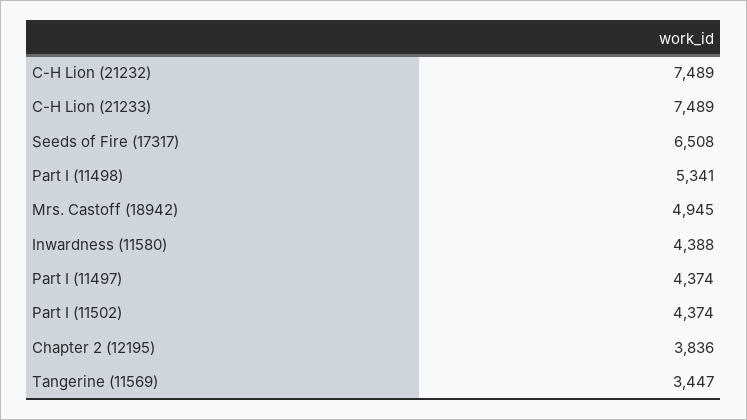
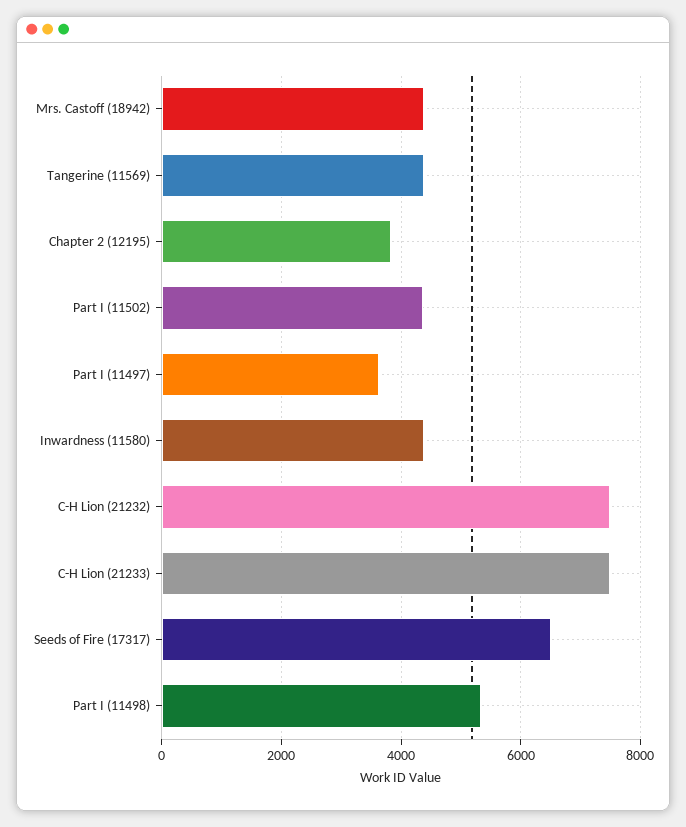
  {
    "C-H Lion (21232)": 7489,
    "C-H Lion (21233)": 7489,
    "Seeds of Fire (17317)": 6508,
    "Part I (11498)": 5341,
-   "Mrs. Castoff (18942)": 4945,
+   "Mrs. Castoff (18942)": 4400,
    "Inwardness (11580)": 4388,
-   "Part I (11497)": 4374,
+   "Part I (11497)": 3600,
    "Part I (11502)": 4374,
    "Chapter 2 (12195)": 3836,
-   "Tangerine (11569)": 3447
+   "Tangerine (11569)": 4400
  }

